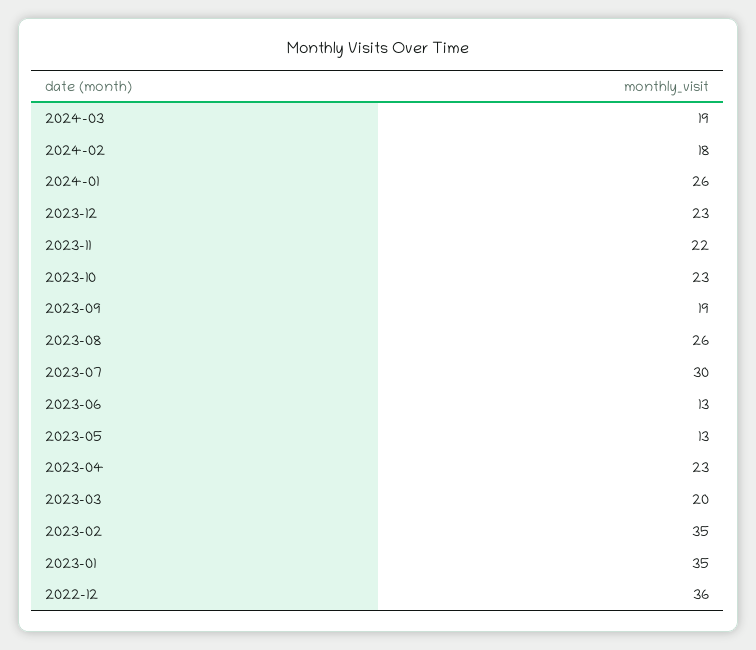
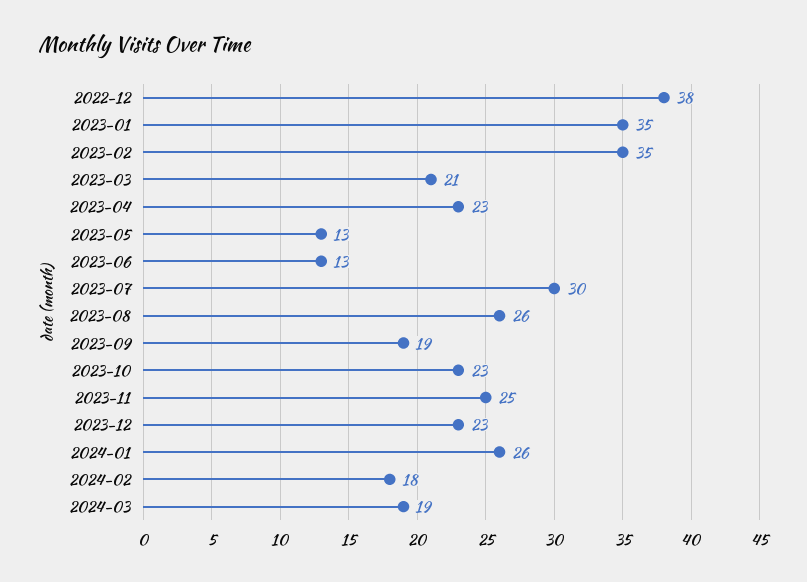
  {
    "2024-03": 19,
    "2024-02": 18,
    "2024-01": 26,
    "2023-12": 23,
-   "2023-11": 22,
+   "2023-11": 25,
    "2023-10": 23,
    "2023-09": 19,
    "2023-08": 26,
    "2023-07": 30,
    "2023-06": 13,
    "2023-05": 13,
    "2023-04": 23,
-   "2023-03": 20,
+   "2023-03": 21,
    "2023-02": 35,
    "2023-01": 35,
-   "2022-12": 36
+   "2022-12": 38
  }

